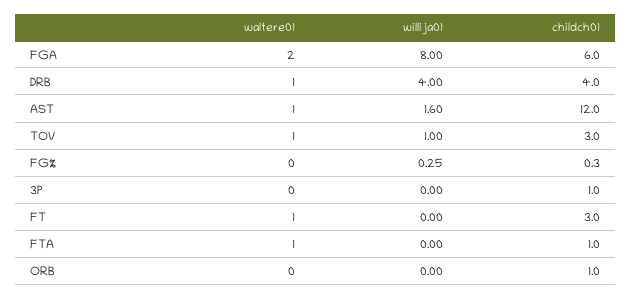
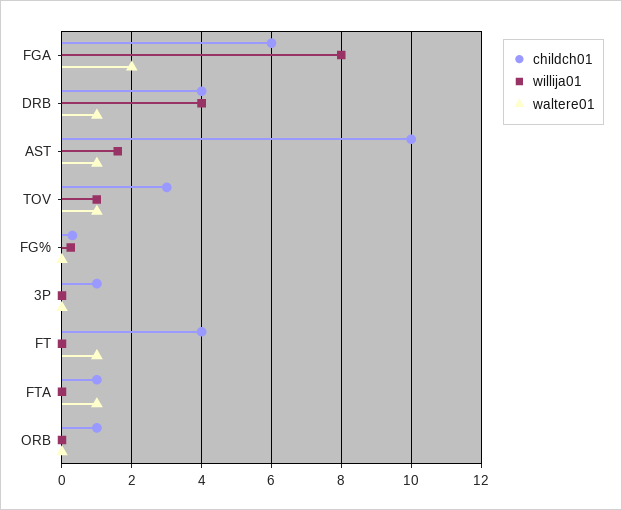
  {
    "waltere01": {
      "FGA": 2,
      "DRB": 1,
      "AST": 1,
      "TOV": 1,
      "FG%": 0,
      "3P": 0,
      "FT": 1,
      "FTA": 1,
      "ORB": 0
    },
    "willija01": {
      "FGA": 8,
      "DRB": 4,
      "AST": 1.6,
      "TOV": 1,
      "FG%": 0.25,
      "3P": 0,
      "FT": 0,
      "FTA": 0,
      "ORB": 0
    },
    "childch01": {
      "FGA": 6,
      "DRB": 4,
-     "AST": 12,
+     "AST": 10,
      "TOV": 3,
      "FG%": 0.3,
      "3P": 1,
-     "FT": 3,
+     "FT": 4,
      "FTA": 1,
      "ORB": 1
    }
  }

